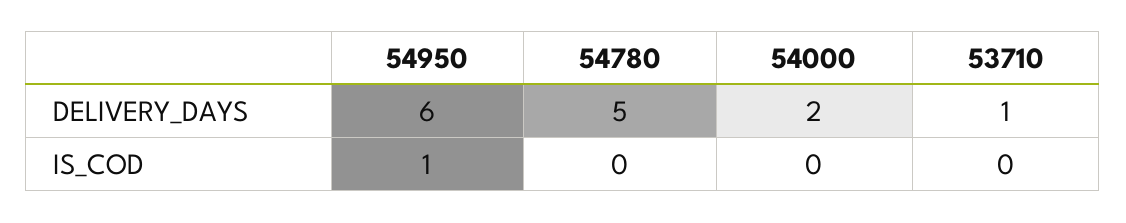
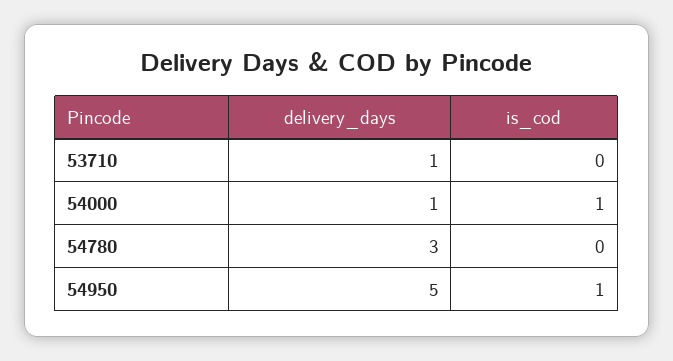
  {
    "54950": {
-     "DELIVERY_DAYS": 6,
+     "DELIVERY_DAYS": 5,
      "IS_COD": 1
    },
    "54780": {
-     "DELIVERY_DAYS": 5,
+     "DELIVERY_DAYS": 3,
      "IS_COD": 0
    },
    "54000": {
-     "DELIVERY_DAYS": 2,
+     "DELIVERY_DAYS": 1,
-     "IS_COD": 0
+     "IS_COD": 1
    },
    "53710": {
      "DELIVERY_DAYS": 1,
      "IS_COD": 0
    }
  }

